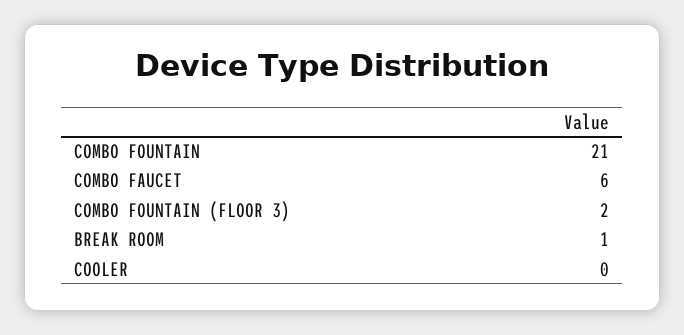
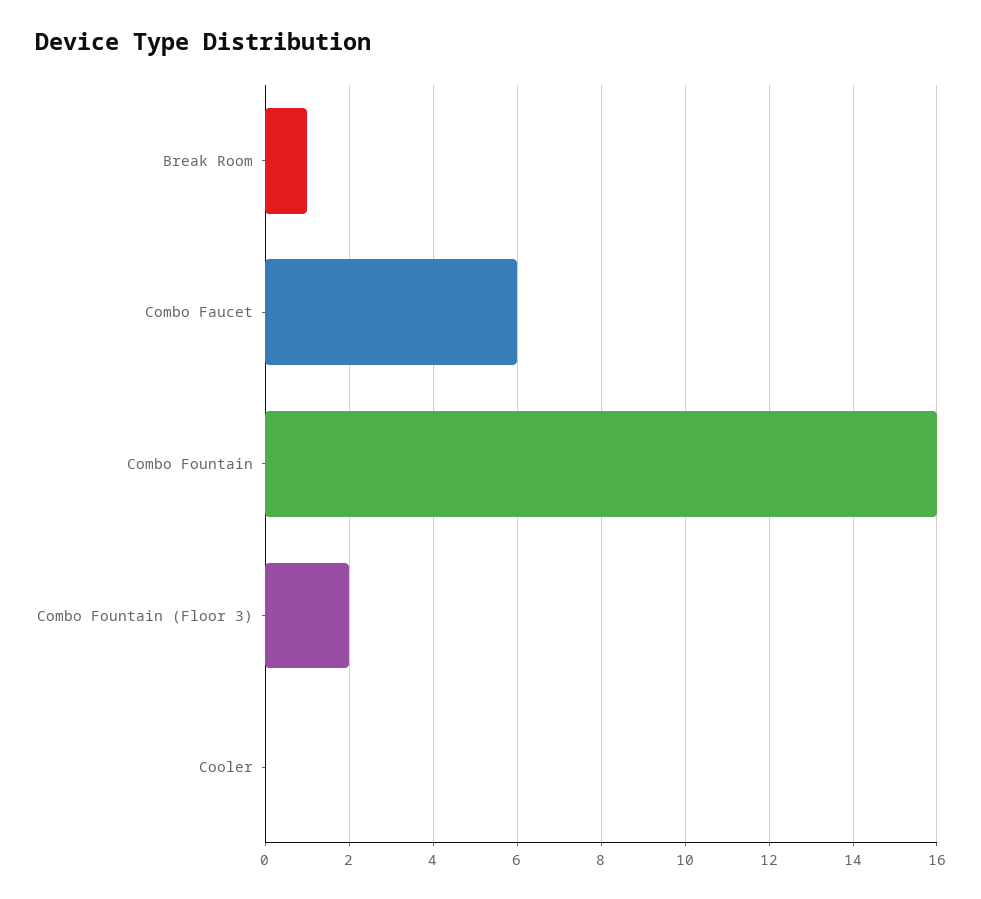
  {
-   "COMBO FOUNTAIN": 21,
+   "COMBO FOUNTAIN": 16,
    "COMBO FAUCET": 6,
    "COMBO FOUNTAIN (FLOOR 3)": 2,
    "BREAK ROOM": 1,
    "COOLER": 0
  }

